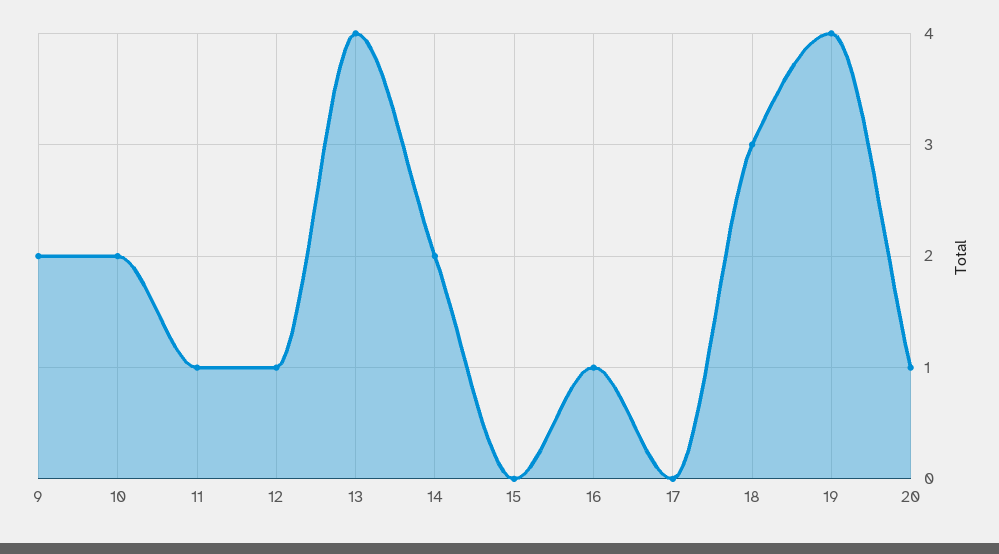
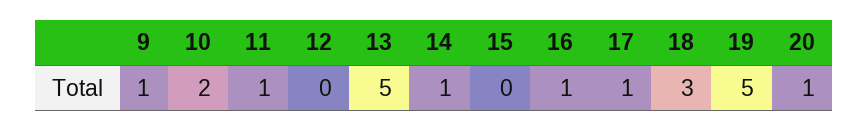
  {
-   "9": 2,
+   "9": 1,
    "10": 2,
    "11": 1,
-   "12": 1,
+   "12": 0,
-   "13": 4,
+   "13": 5,
-   "14": 2,
+   "14": 1,
    "15": 0,
    "16": 1,
-   "17": 0,
+   "17": 1,
    "18": 3,
-   "19": 4,
+   "19": 5,
    "20": 1
  }

